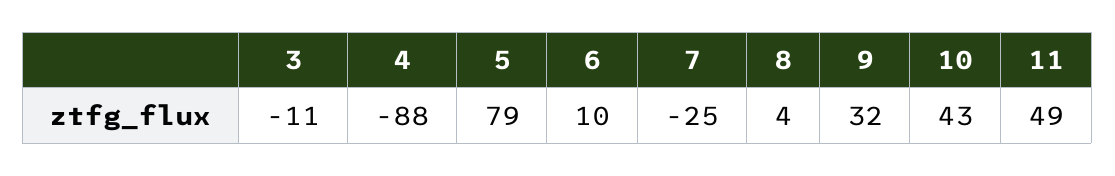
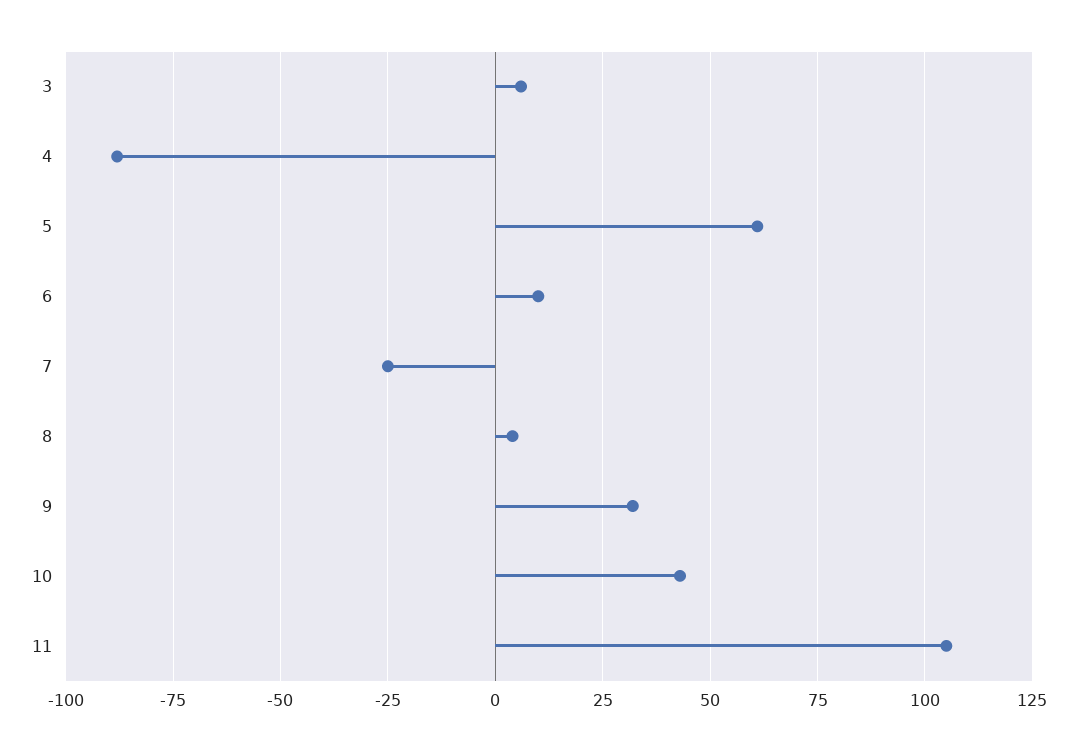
  {
-   "3": -11,
+   "3": 5,
    "4": -88,
-   "5": 79,
+   "5": 60,
    "6": 10,
    "7": -25,
    "8": 4,
    "9": 32,
    "10": 43,
-   "11": 49
+   "11": 105
  }

